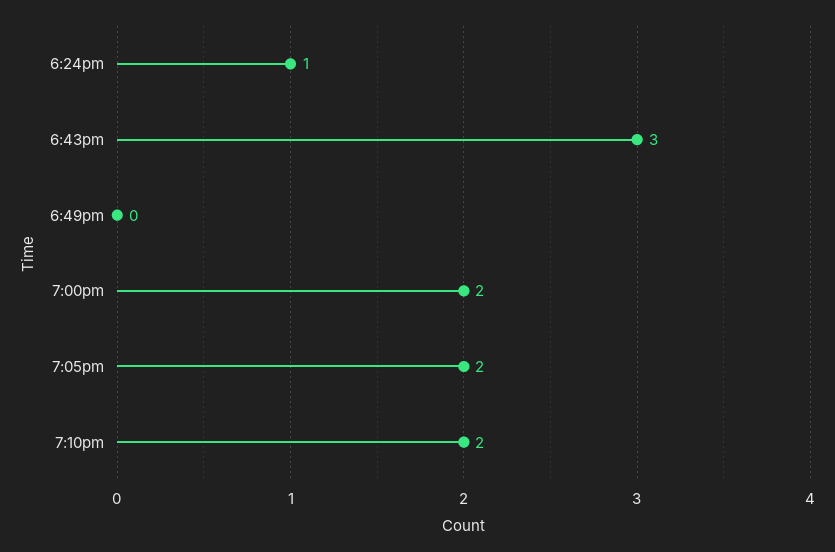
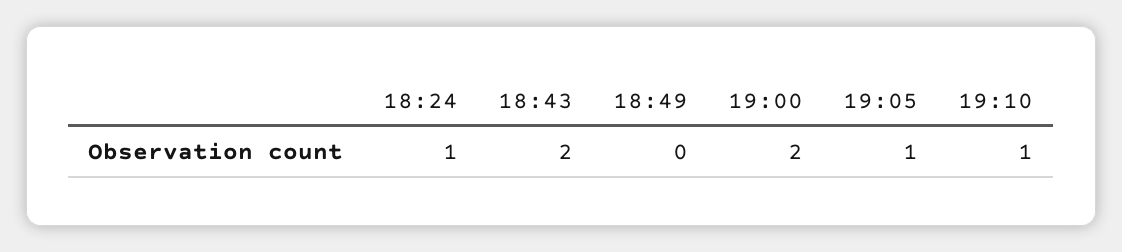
  {
    "6:24pm": 1,
-   "6:43pm": 3,
+   "6:43pm": 2,
    "6:49pm": 0,
    "7:00pm": 2,
-   "7:05pm": 2,
+   "7:05pm": 1,
-   "7:10pm": 2
+   "7:10pm": 1
  }

